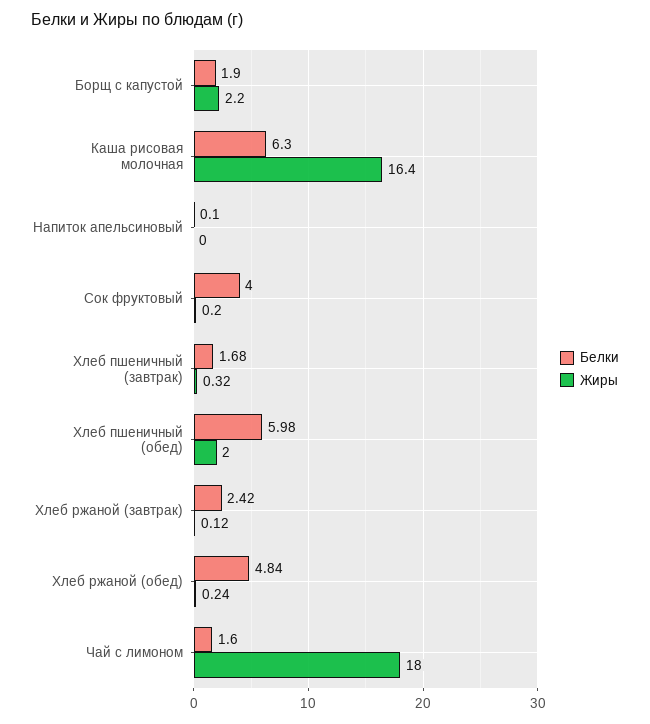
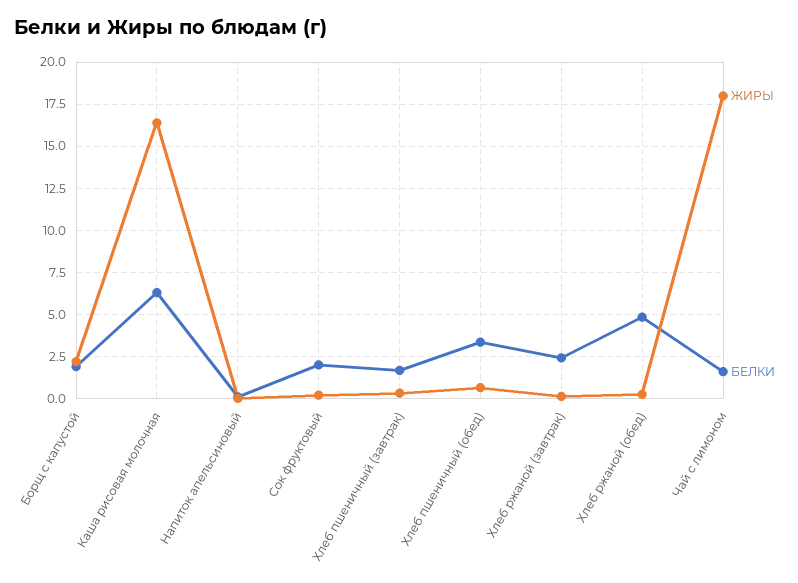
  {
    "Белки": {
      "Борщ с капустой": 1.9,
      "Каша рисовая молочная": 6.3,
      "Напиток апельсиновый": 0.1,
-     "Сок фруктовый": 4,
+     "Сок фруктовый": 2,
      "Хлеб пшеничный (завтрак)": 1.68,
-     "Хлеб пшеничный (обед)": 5.98,
+     "Хлеб пшеничный (обед)": 3.5,
      "Хлеб ржаной (завтрак)": 2.42,
      "Хлеб ржаной (обед)": 4.84,
      "Чай с лимоном": 1.6
    },
    "Жиры": {
      "Борщ с капустой": 2.2,
      "Каша рисовая молочная": 16.4,
      "Напиток апельсиновый": 0,
      "Сок фруктовый": 0.2,
      "Хлеб пшеничный (завтрак)": 0.32,
-     "Хлеб пшеничный (обед)": 2,
+     "Хлеб пшеничный (обед)": 0.5,
      "Хлеб ржаной (завтрак)": 0.12,
      "Хлеб ржаной (обед)": 0.24,
      "Чай с лимоном": 18
    }
  }

